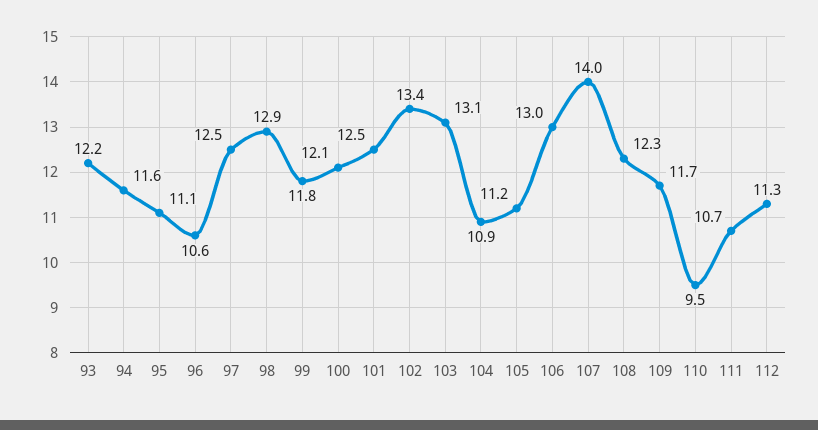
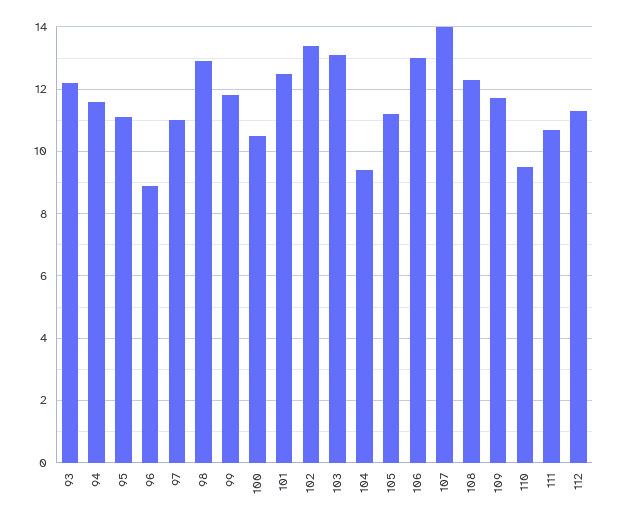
  {
    "93": 12.2,
    "94": 11.6,
    "95": 11.1,
-   "96": 10.6,
+   "96": 9,
-   "97": 12.5,
+   "97": 11,
    "98": 12.9,
    "99": 11.8,
-   "100": 12.1,
+   "100": 10.5,
    "101": 12.5,
    "102": 13.4,
    "103": 13.1,
-   "104": 10.9,
+   "104": 9.5,
    "105": 11.2,
    "106": 13,
    "107": 14,
    "108": 12.3,
    "109": 11.7,
    "110": 9.5,
    "111": 10.7,
    "112": 11.3
  }

